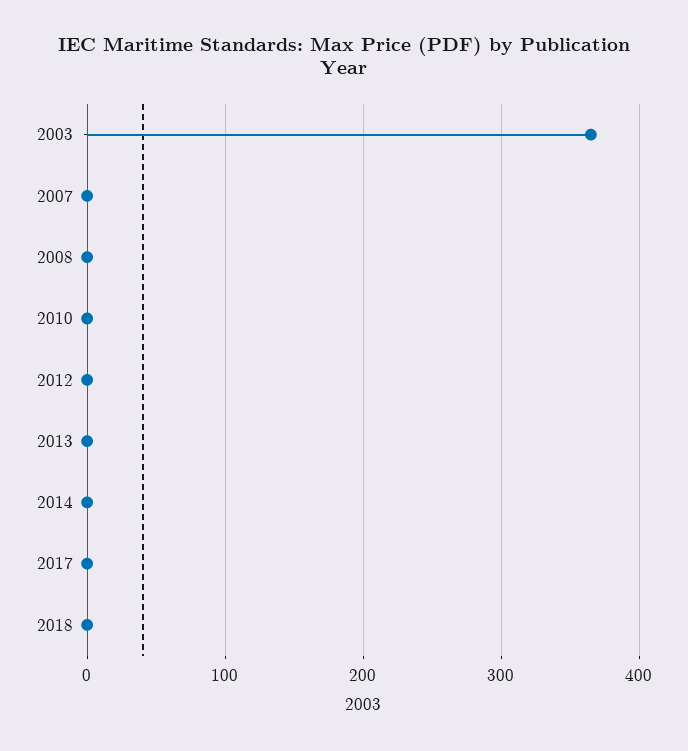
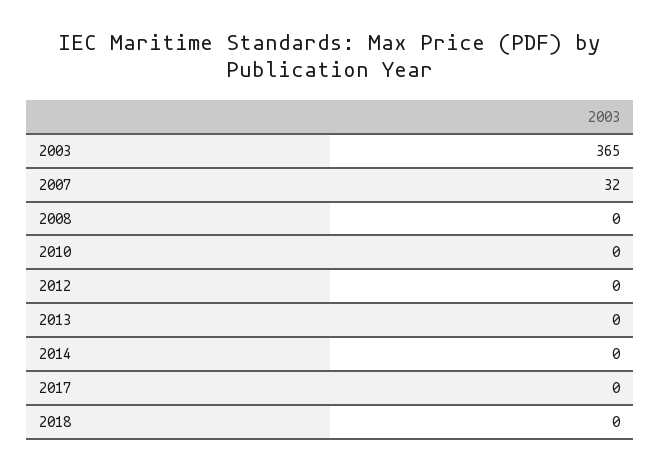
  {
    "2003": 365,
-   "2007": 0,
+   "2007": 32,
    "2008": 0,
    "2010": 0,
    "2012": 0,
    "2013": 0,
    "2014": 0,
    "2017": 0,
    "2018": 0
  }

